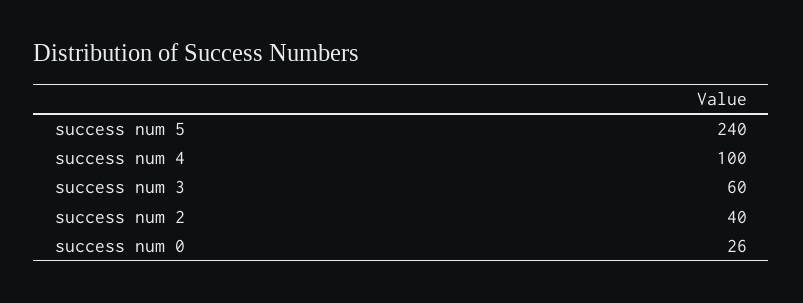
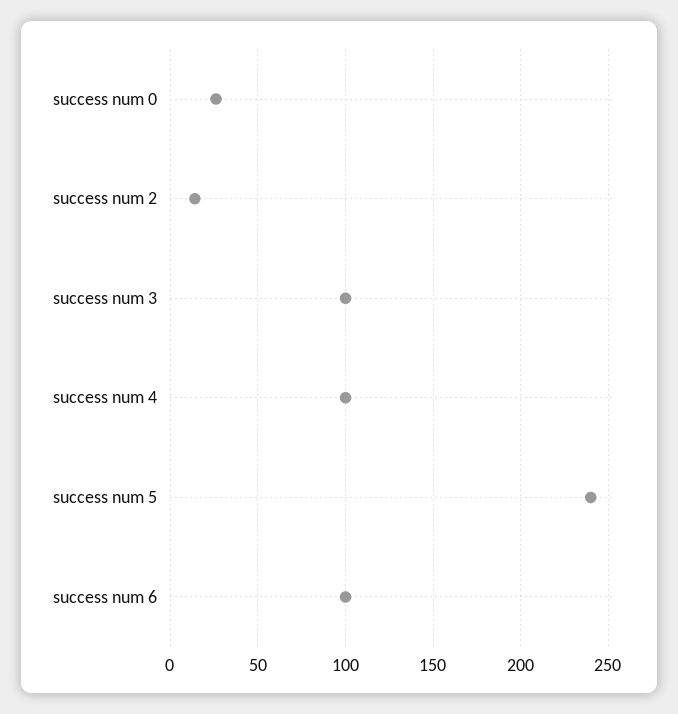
  {
    "success num 5": 240,
    "success num 4": 100,
-   "success num 3": 60,
+   "success num 3": 100,
-   "success num 2": 40,
+   "success num 2": 15,
-   "success num 0": 26
+   "success num 0": 26,
+   "success num 6": 100
  }

